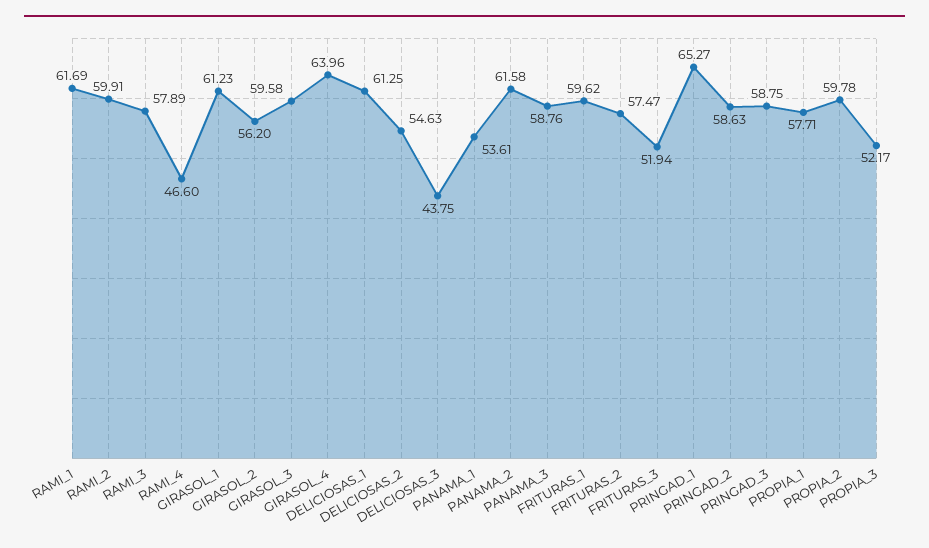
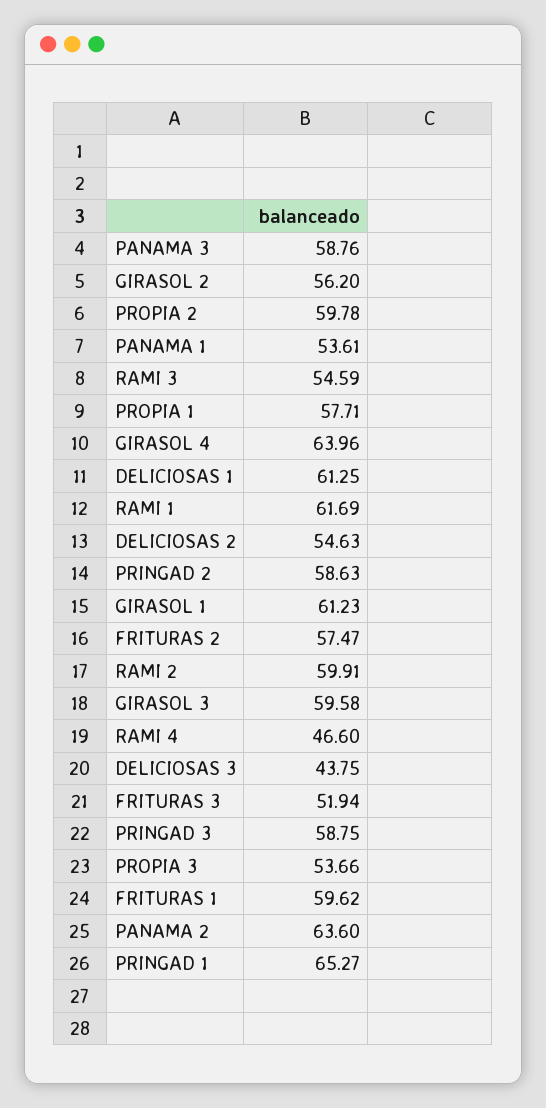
  {
    "RAMI_1": 61.69,
    "RAMI_2": 59.91,
-   "RAMI_3": 57.89,
+   "RAMI_3": 54.59,
    "RAMI_4": 46.6,
    "GIRASOL_1": 61.23,
    "GIRASOL_2": 56.2,
    "GIRASOL_3": 59.58,
    "GIRASOL_4": 63.96,
    "DELICIOSAS_1": 61.25,
    "DELICIOSAS_2": 54.63,
    "DELICIOSAS_3": 43.75,
    "PANAMA_1": 53.61,
-   "PANAMA_2": 61.58,
+   "PANAMA_2": 63.6,
    "PANAMA_3": 58.76,
    "FRITURAS_1": 59.62,
    "FRITURAS_2": 57.47,
    "FRITURAS_3": 51.94,
    "PRINGAD_1": 65.27,
    "PRINGAD_2": 58.63,
    "PRINGAD_3": 58.75,
    "PROPIA_1": 57.71,
    "PROPIA_2": 59.78,
-   "PROPIA_3": 52.17
+   "PROPIA_3": 53.66
  }

